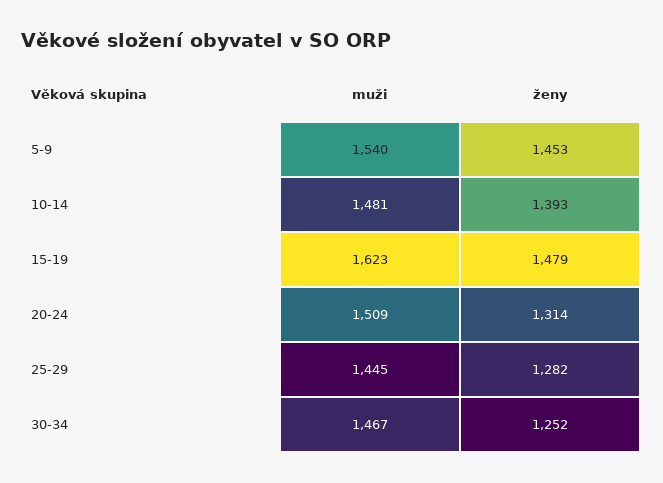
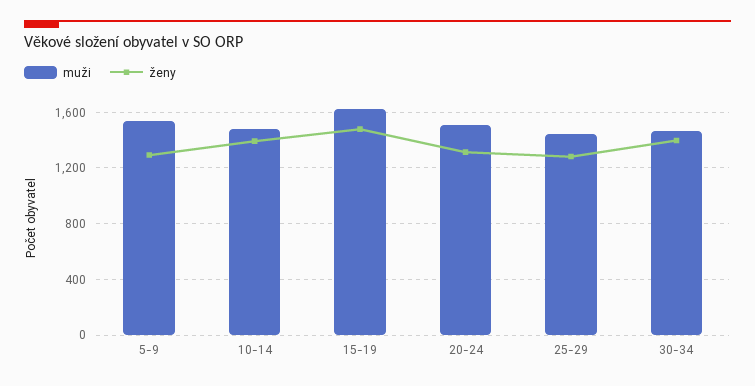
  {
    "muži": {
      "5-9": 1540,
      "10-14": 1481,
      "15-19": 1623,
      "20-24": 1509,
      "25-29": 1445,
      "30-34": 1467
    },
    "ženy": {
-     "5-9": 1453,
+     "5-9": 1300,
      "10-14": 1393,
      "15-19": 1479,
      "20-24": 1314,
      "25-29": 1282,
-     "30-34": 1252
+     "30-34": 1400
    }
  }

